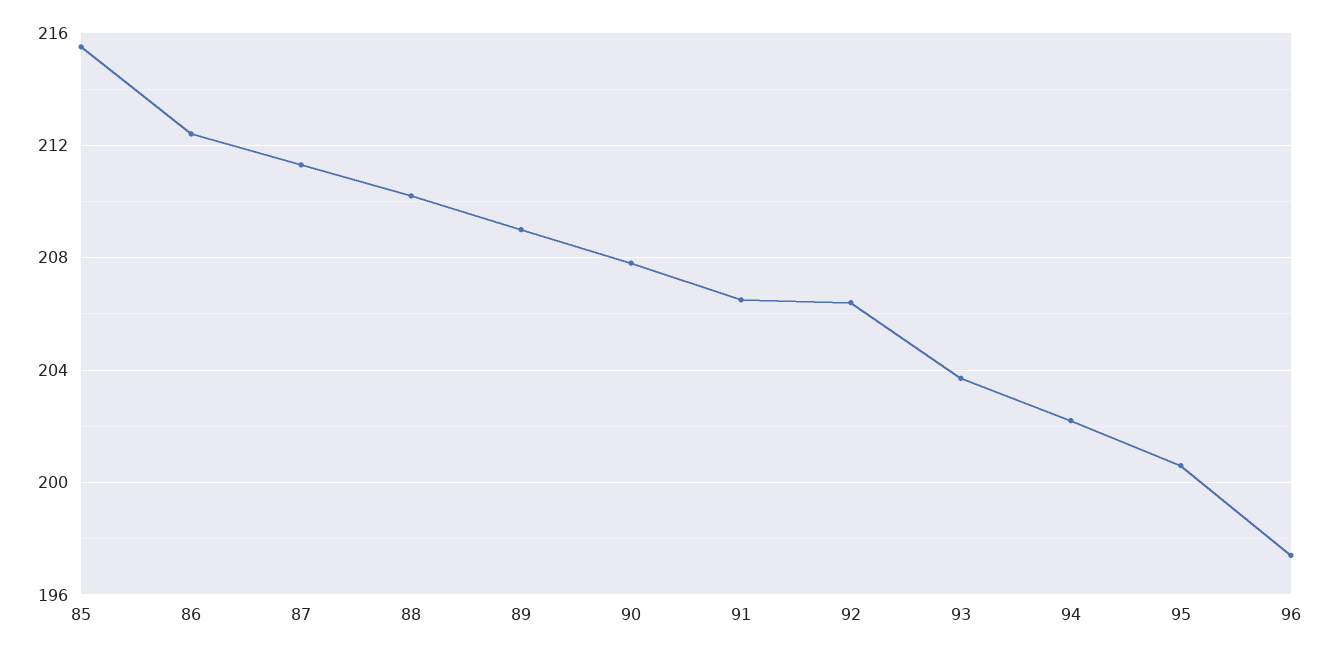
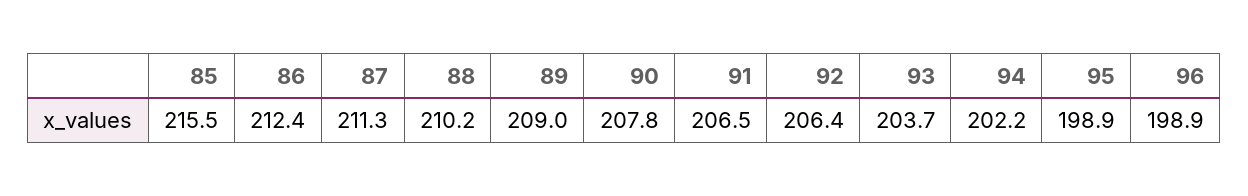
  {
    "85": 215.5,
    "86": 212.4,
    "87": 211.3,
    "88": 210.2,
    "89": 209,
    "90": 207.8,
    "91": 206.5,
    "92": 206.4,
    "93": 203.7,
    "94": 202.2,
-   "95": 200.5,
+   "95": 198.9,
-   "96": 197.5
+   "96": 198.9
  }

